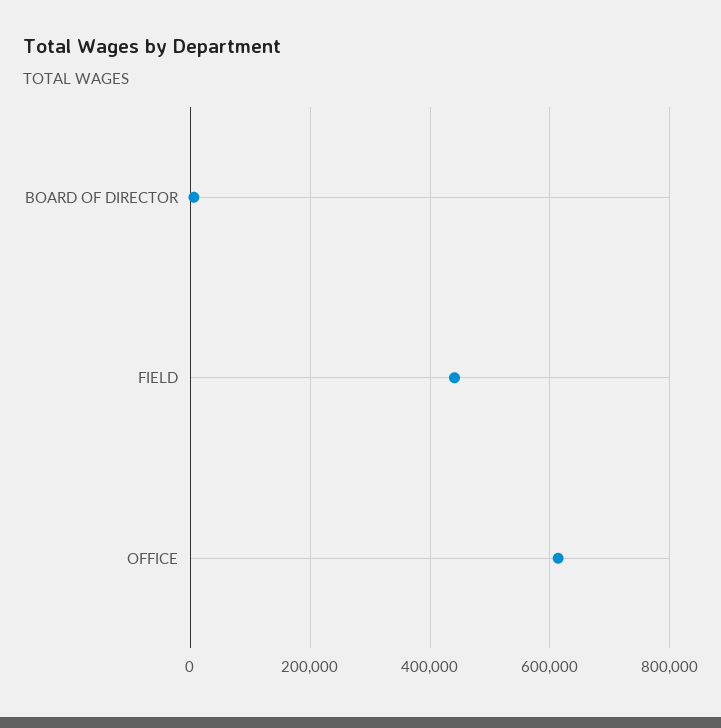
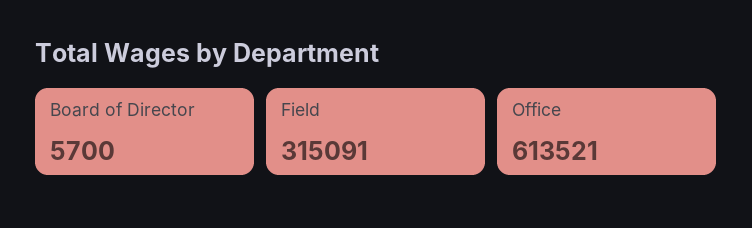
  {
    "BOARD OF DIRECTOR": 5700,
-   "FIELD": 440000,
+   "FIELD": 315091,
    "OFFICE": 613521
  }

